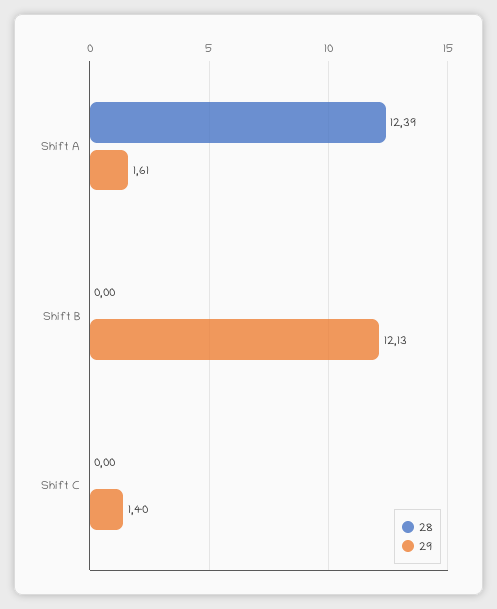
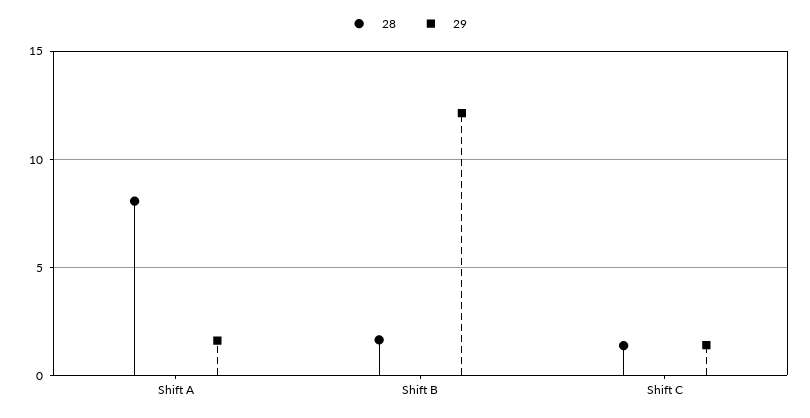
  {
    "28": {
-     "Shift A": 12.39,
+     "Shift A": 8,
-     "Shift B": 0,
+     "Shift B": 1.5,
-     "Shift C": 0
+     "Shift C": 1.5
    },
    "29": {
      "Shift A": 1.61,
      "Shift B": 12.13,
      "Shift C": 1.4
    }
  }

